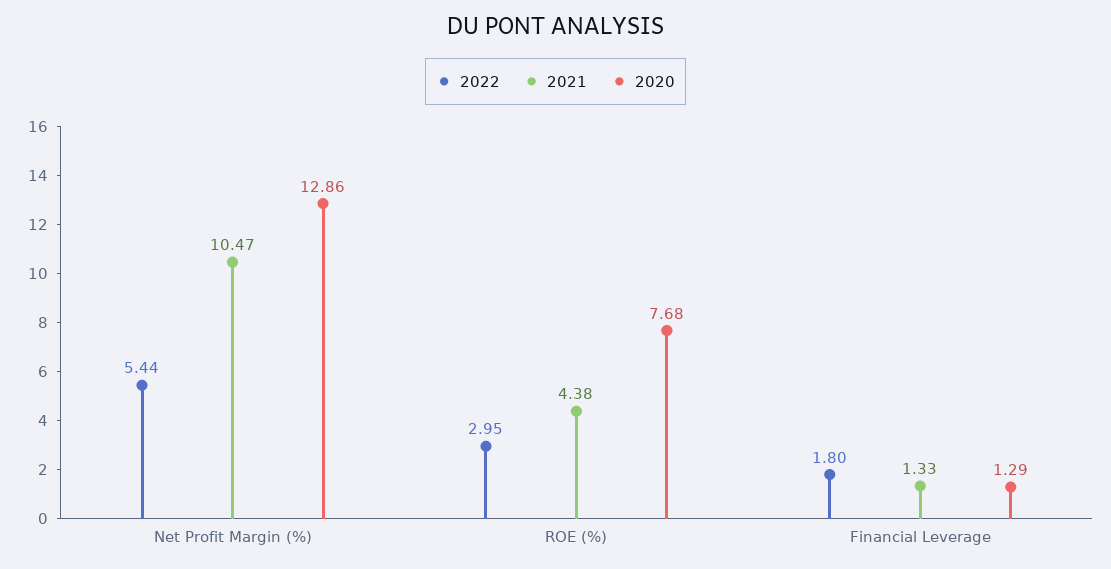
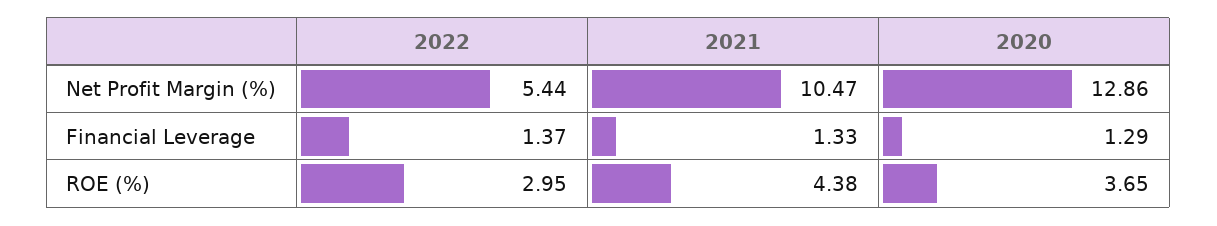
  {
    "2022": {
      "Net Profit Margin (%)": 5.44,
      "ROE (%)": 2.95,
-     "Financial Leverage": 1.8
+     "Financial Leverage": 1.37
    },
    "2021": {
      "Net Profit Margin (%)": 10.47,
      "ROE (%)": 4.38,
      "Financial Leverage": 1.33
    },
    "2020": {
      "Net Profit Margin (%)": 12.86,
-     "ROE (%)": 7.68,
+     "ROE (%)": 3.65,
      "Financial Leverage": 1.29
    }
  }

